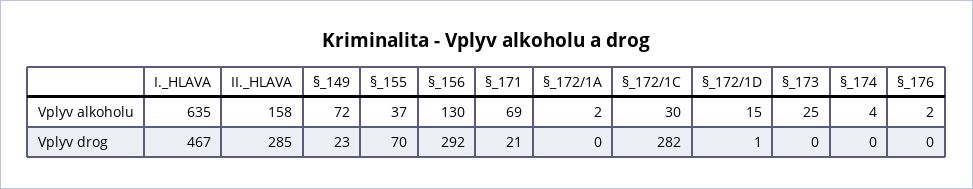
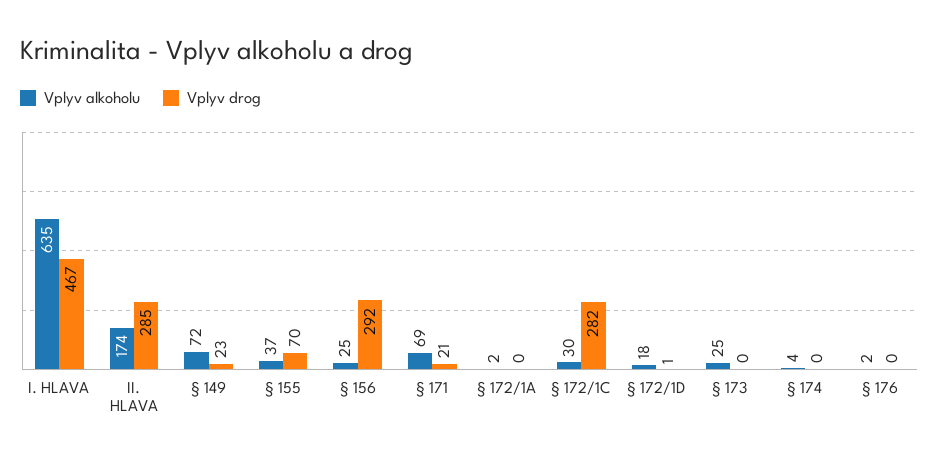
  {
    "Vplyv alkoholu": {
      "I._HLAVA": 635,
-     "II._HLAVA": 158,
+     "II._HLAVA": 174,
      "§_149": 72,
      "§_155": 37,
-     "§_156": 130,
+     "§_156": 25,
      "§_171": 69,
      "§_172/1A": 2,
      "§_172/1C": 30,
-     "§_172/1D": 15,
+     "§_172/1D": 18,
      "§_173": 25,
      "§_174": 4,
      "§_176": 2
    },
    "Vplyv drog": {
      "I._HLAVA": 467,
      "II._HLAVA": 285,
      "§_149": 23,
      "§_155": 70,
      "§_156": 292,
      "§_171": 21,
      "§_172/1A": 0,
      "§_172/1C": 282,
      "§_172/1D": 1,
      "§_173": 0,
      "§_174": 0,
      "§_176": 0
    }
  }

